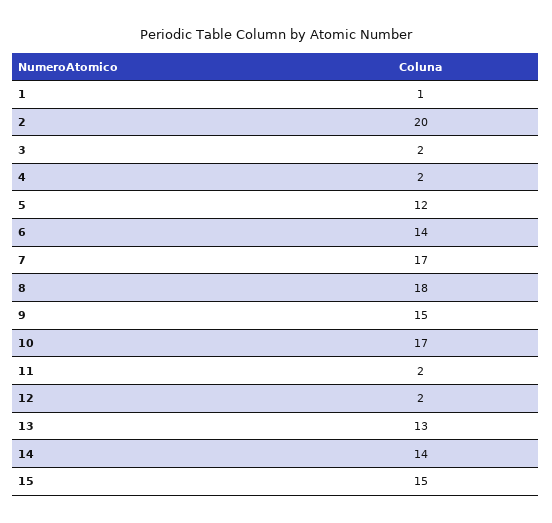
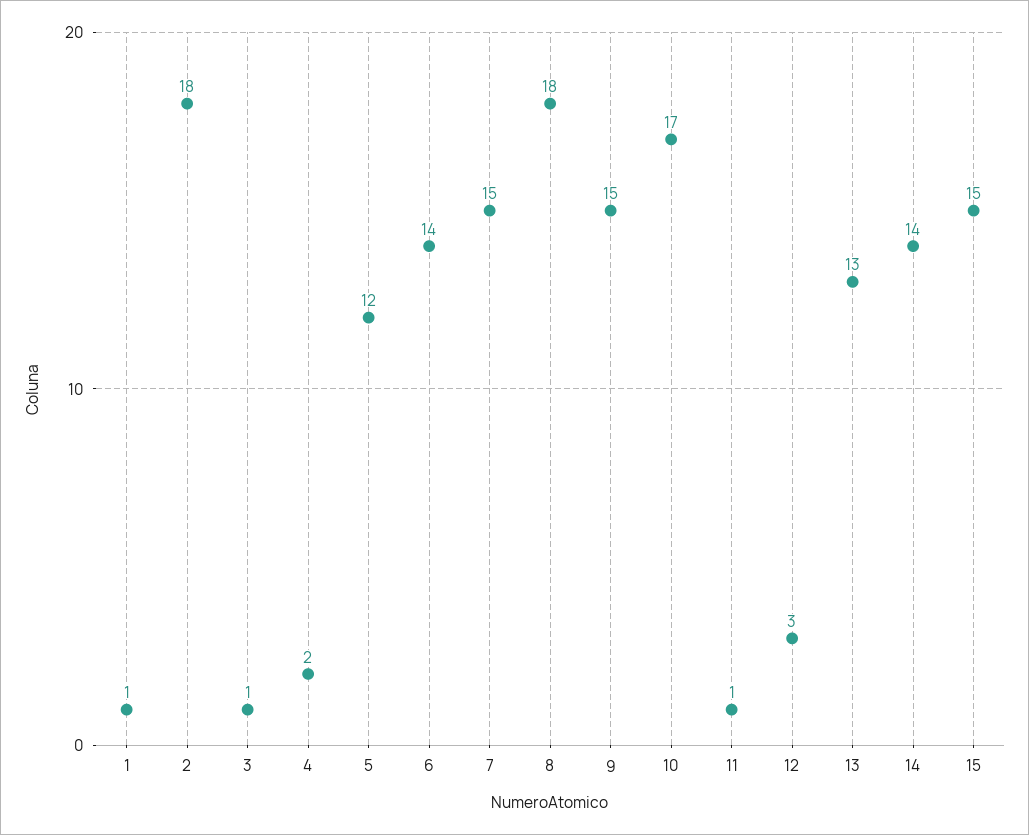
  {
    "1": 1,
-   "2": 20,
+   "2": 18,
-   "3": 2,
+   "3": 1,
    "4": 2,
    "5": 12,
    "6": 14,
-   "7": 17,
+   "7": 15,
    "8": 18,
    "9": 15,
    "10": 17,
-   "11": 2,
+   "11": 1,
-   "12": 2,
+   "12": 3,
    "13": 13,
    "14": 14,
    "15": 15
  }

